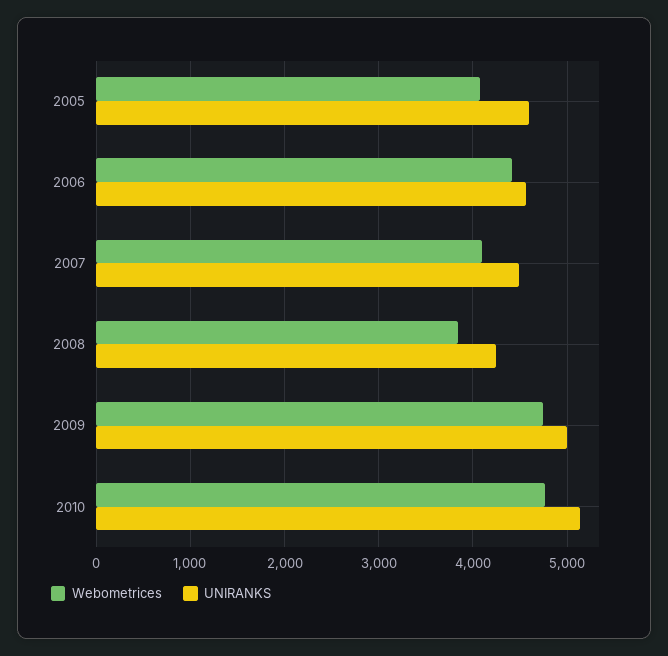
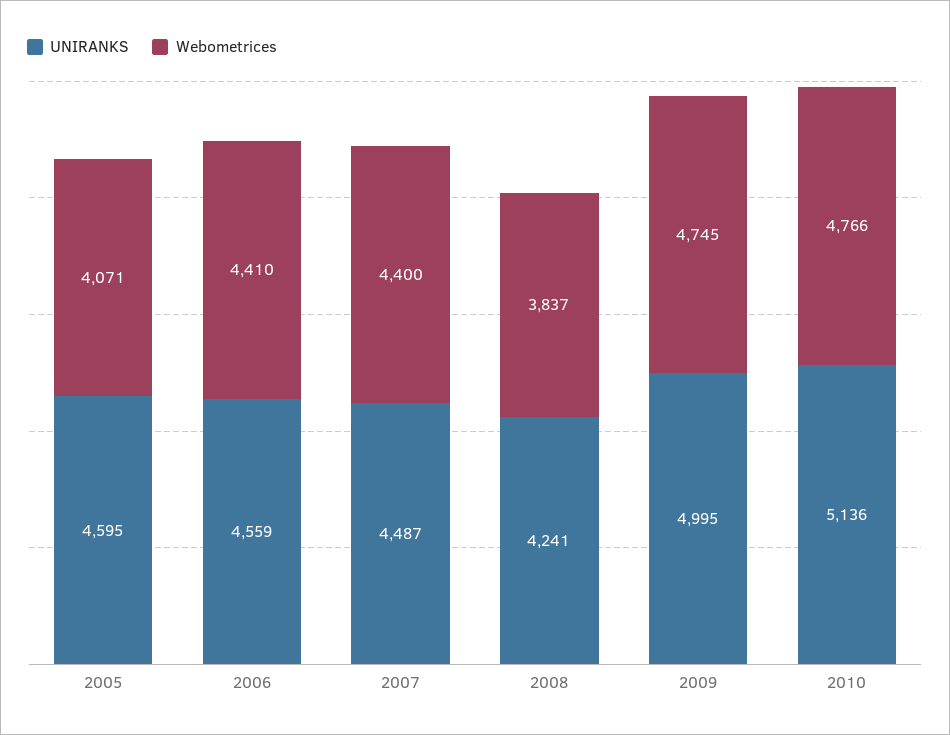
  {
    "Webometrices": {
      "2005": 4071,
      "2006": 4410,
-     "2007": 4100,
+     "2007": 4400,
      "2008": 3837,
      "2009": 4745,
      "2010": 4766
    },
    "UNIRANKS": {
      "2005": 4595,
      "2006": 4559,
      "2007": 4487,
      "2008": 4241,
      "2009": 4995,
      "2010": 5136
    }
  }

